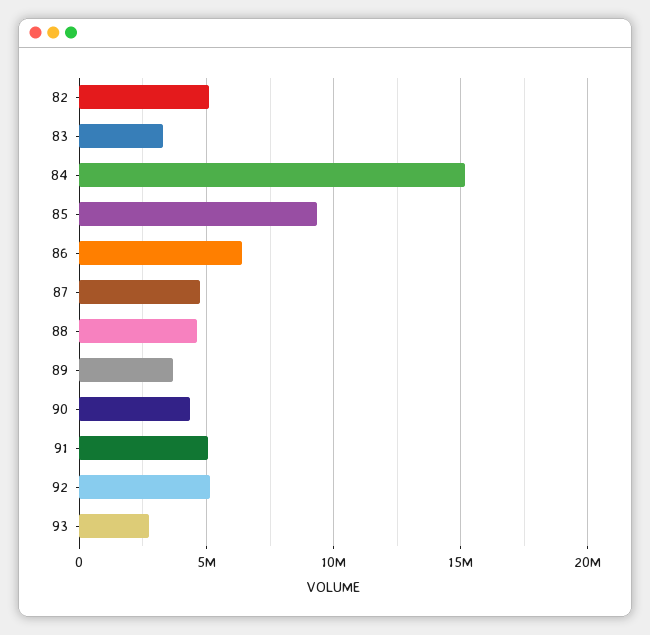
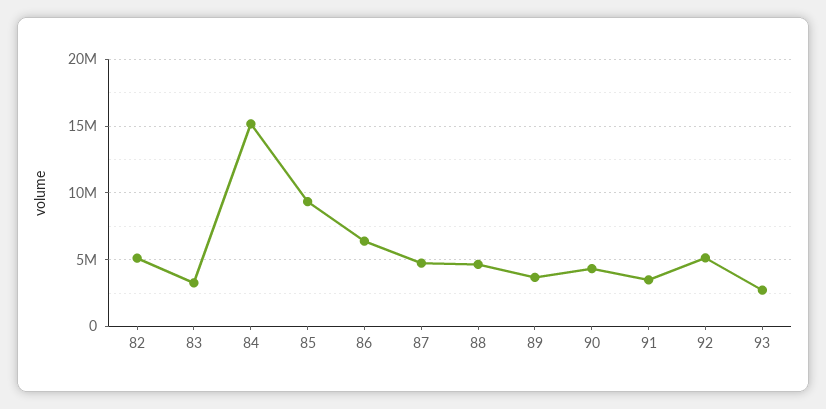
  {
    "82": 5000000,
    "83": 3500000,
    "84": 15000000,
    "85": 9500000,
    "86": 6500000,
    "87": 4500000,
    "88": 4500000,
    "89": 3500000,
    "90": 4500000,
-   "91": 5000000,
+   "91": 3500000,
    "92": 5000000,
    "93": 2500000
  }

